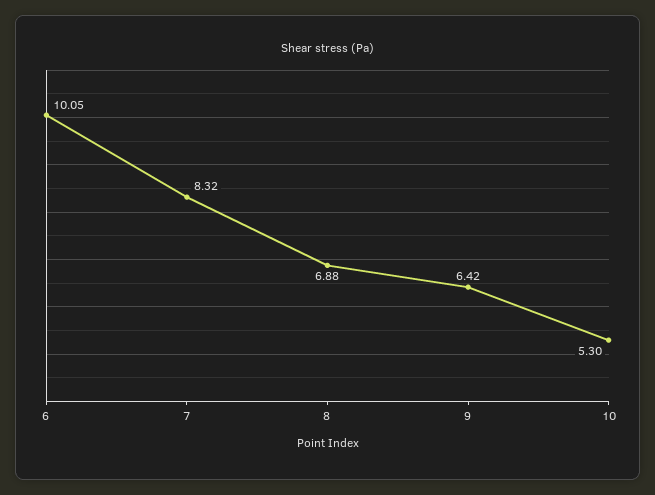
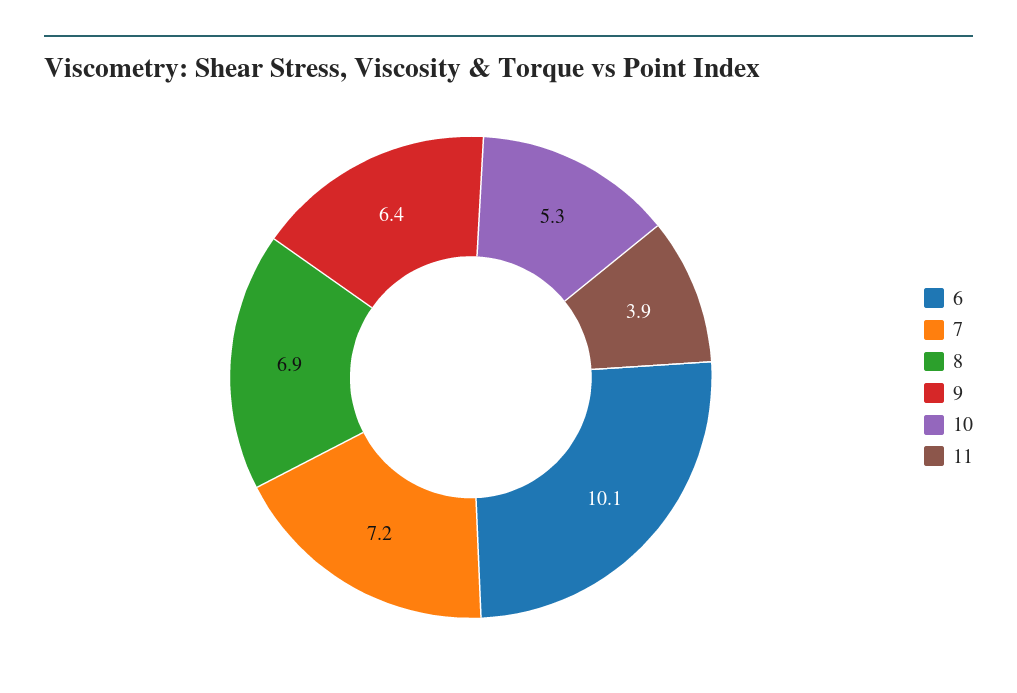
  {
    "6": 10.05,
-   "7": 8.32,
+   "7": 7.2,
    "8": 6.88,
    "9": 6.42,
-   "10": 5.3
+   "10": 5.3,
+   "11": 3.9
  }

